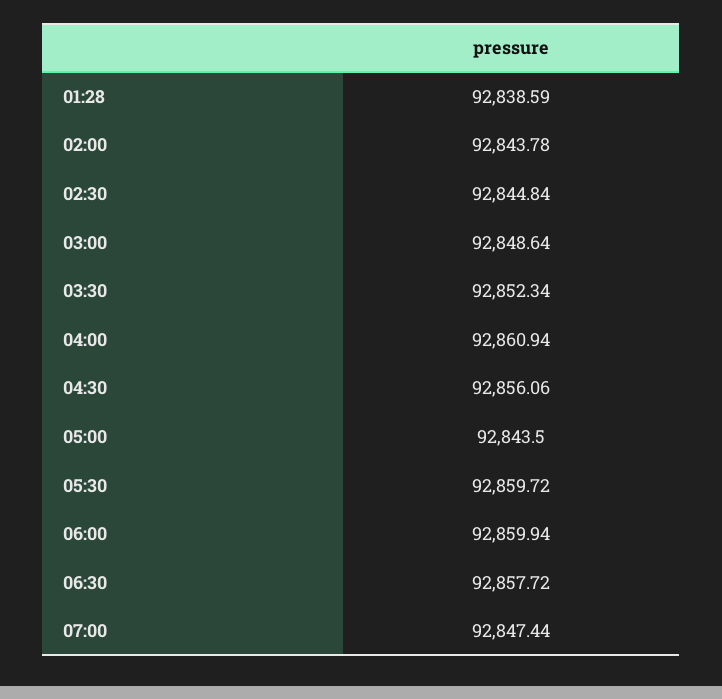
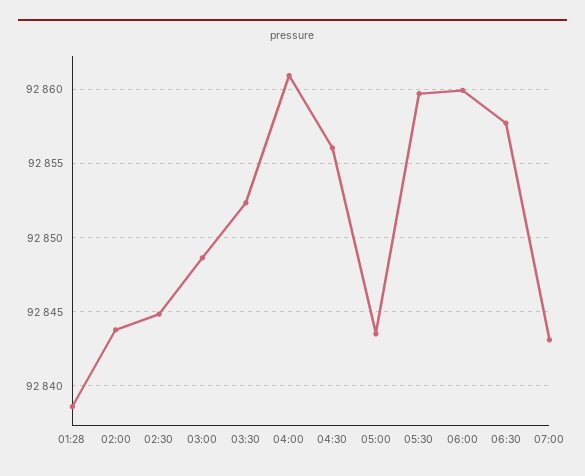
  {
    "01:28": 92838.59,
    "02:00": 92843.78,
    "02:30": 92844.84,
    "03:00": 92848.64,
    "03:30": 92852.34,
    "04:00": 92860.94,
    "04:30": 92856.06,
    "05:00": 92843.5,
    "05:30": 92859.72,
    "06:00": 92859.94,
    "06:30": 92857.72,
-   "07:00": 92847.44
+   "07:00": 92843
  }

